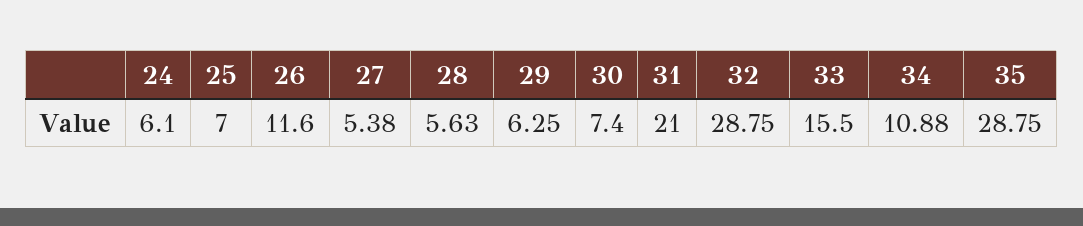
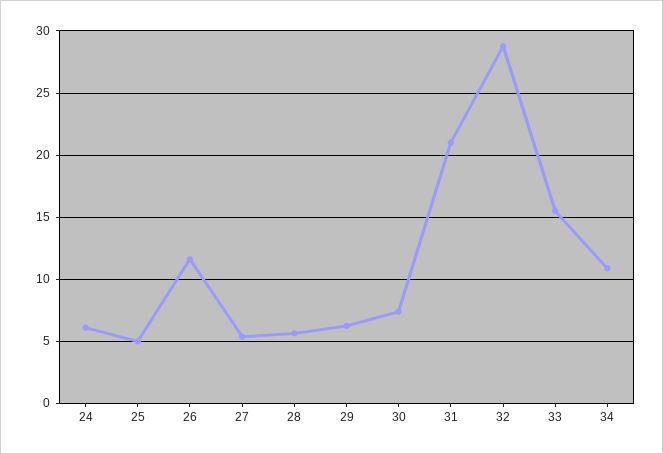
  {
    "24": 6.1,
-   "25": 7,
+   "25": 5,
    "26": 11.6,
    "27": 5.38,
    "28": 5.63,
    "29": 6.25,
    "30": 7.4,
    "31": 21,
    "32": 28.75,
    "33": 15.5,
-   "34": 10.88,
+   "34": 10.88
-   "35": 28.75
  }

